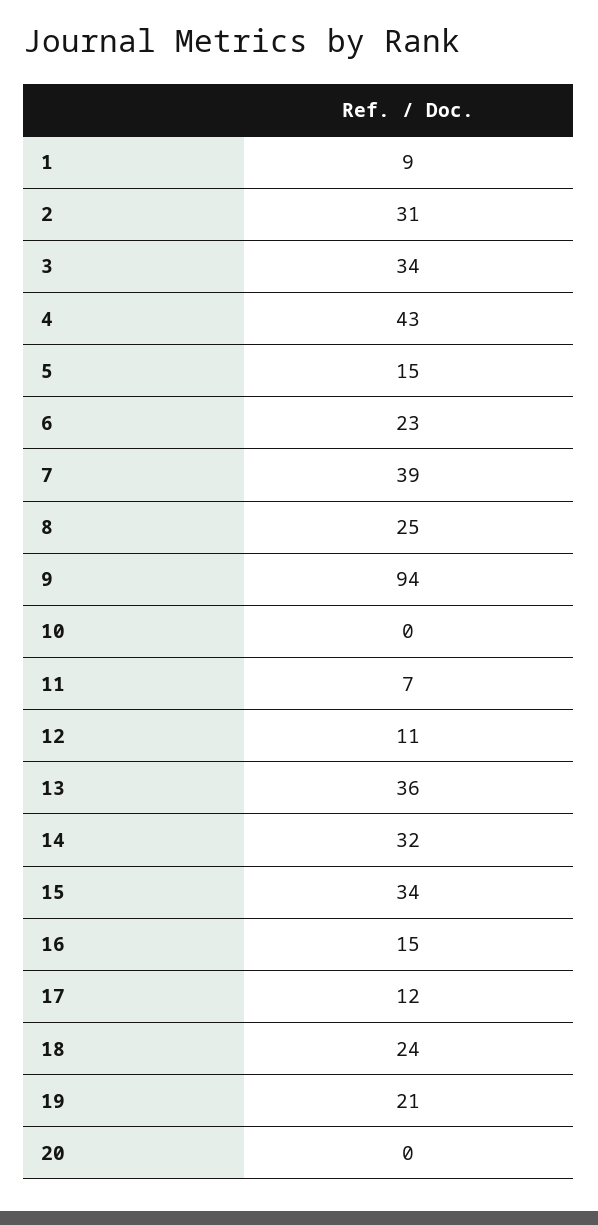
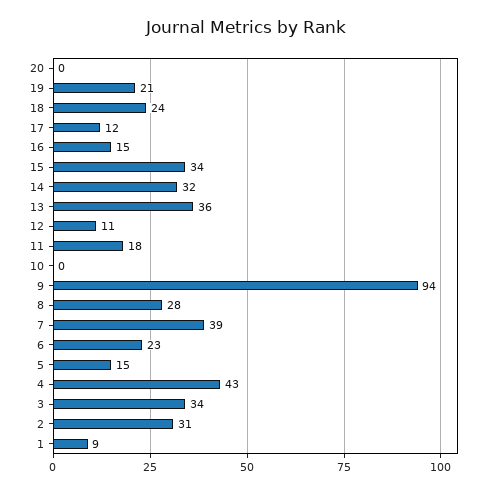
  {
    "1": 9,
    "2": 31,
    "3": 34,
    "4": 43,
    "5": 15,
    "6": 23,
    "7": 39,
-   "8": 25,
+   "8": 28,
    "9": 94,
    "10": 0,
-   "11": 7,
+   "11": 18,
    "12": 11,
    "13": 36,
    "14": 32,
    "15": 34,
    "16": 15,
    "17": 12,
    "18": 24,
    "19": 21,
    "20": 0
  }

